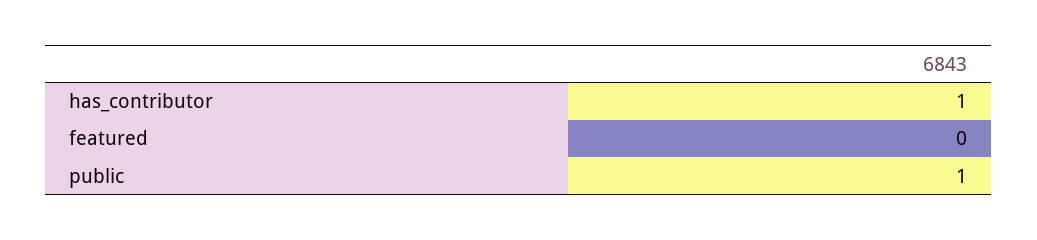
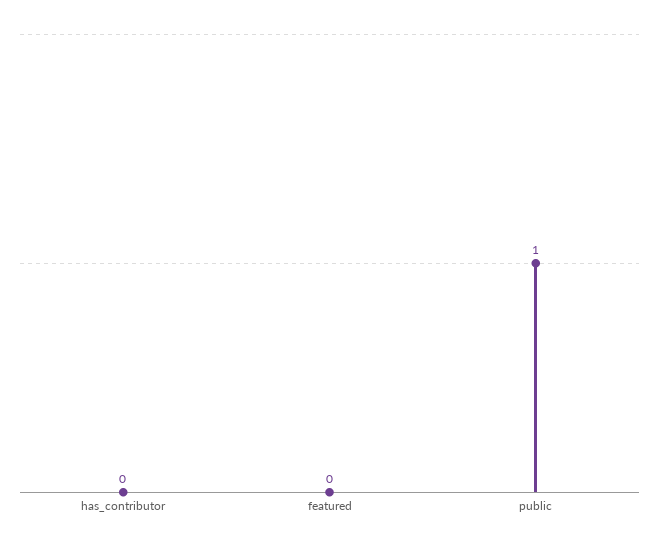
  {
-   "has_contributor": 1,
+   "has_contributor": 0,
    "featured": 0,
    "public": 1
  }

